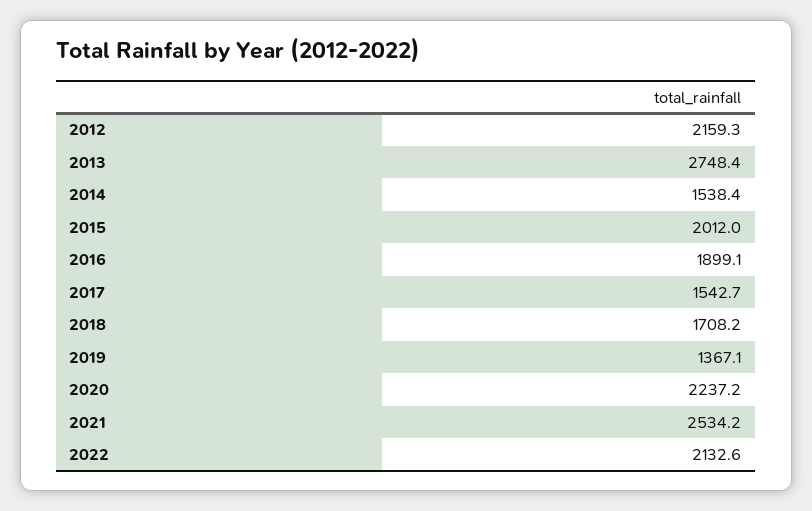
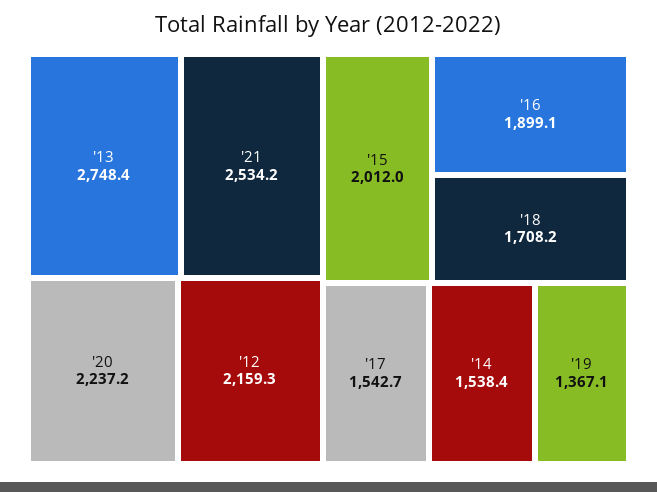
  {
    "2012": 2159.3,
    "2013": 2748.4,
    "2014": 1538.4,
    "2015": 2012,
    "2016": 1899.1,
    "2017": 1542.7,
    "2018": 1708.2,
    "2019": 1367.1,
    "2020": 2237.2,
-   "2021": 2534.2,
+   "2021": 2534.2
-   "2022": 2132.6
  }

